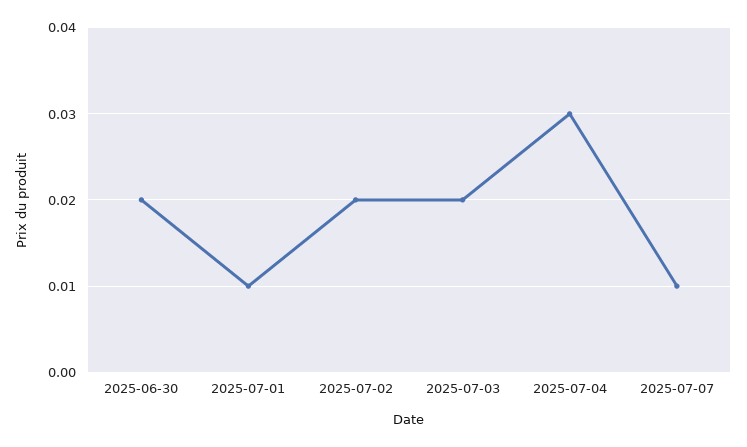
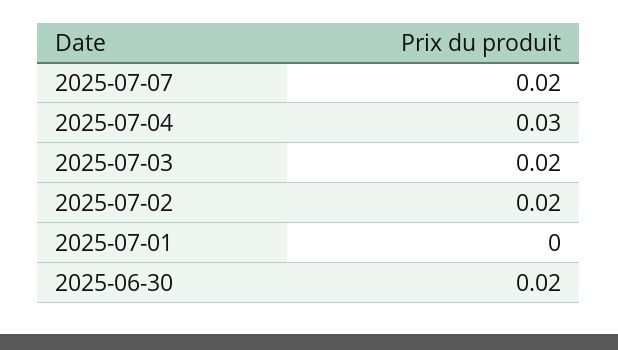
  {
    "2025-06-30": 0.02,
-   "2025-07-01": 0.01,
+   "2025-07-01": 0,
    "2025-07-02": 0.02,
    "2025-07-03": 0.02,
    "2025-07-04": 0.03,
-   "2025-07-07": 0.01
+   "2025-07-07": 0.02
  }

